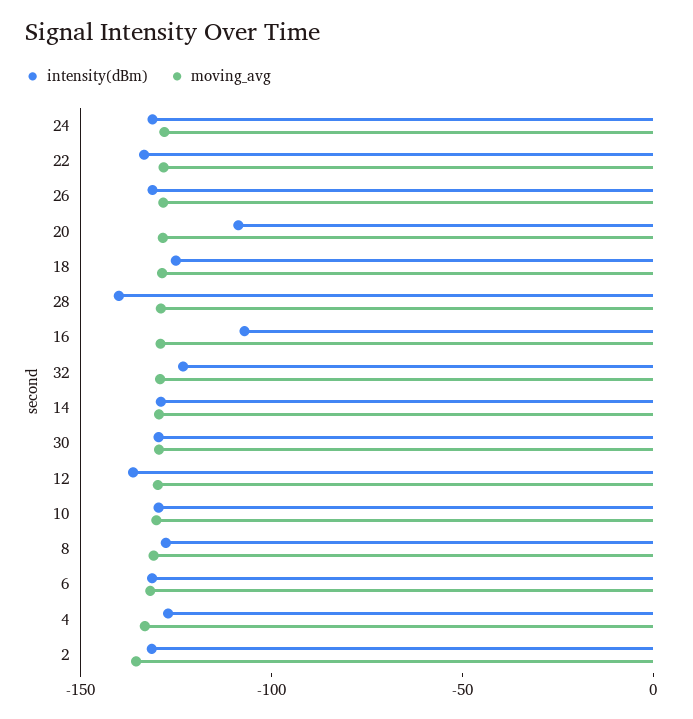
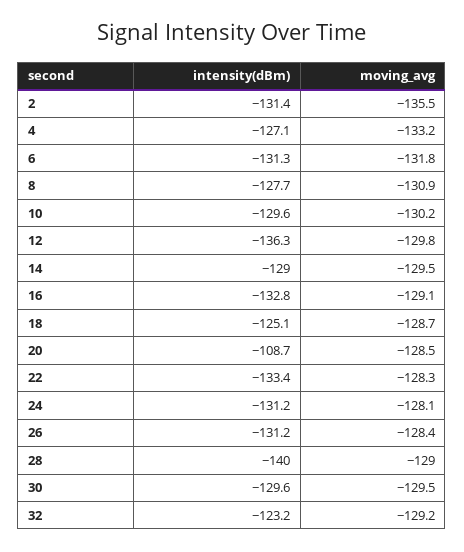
  {
    "intensity(dBm)": {
      "24": -131.2,
      "22": -133.4,
      "26": -131.2,
      "20": -108.7,
      "18": -125.1,
      "28": -140,
-     "16": -110,
+     "16": -132.8,
      "32": -123.2,
      "14": -129,
      "30": -129.6,
      "12": -136.3,
      "10": -129.6,
      "8": -127.7,
      "6": -131.3,
      "4": -127.1,
      "2": -131.4
    },
    "moving_avg": {
      "24": -128.1,
      "22": -128.3,
      "26": -128.4,
      "20": -128.5,
      "18": -128.7,
      "28": -129,
      "16": -129.1,
      "32": -129.2,
      "14": -129.5,
      "30": -129.5,
      "12": -129.8,
      "10": -130.2,
      "8": -130.9,
      "6": -131.8,
      "4": -133.2,
      "2": -135.5
    }
  }

